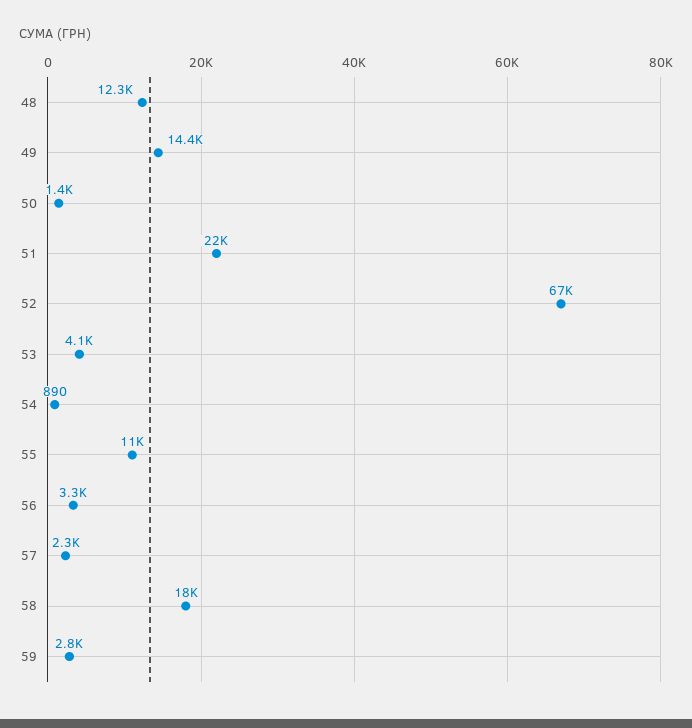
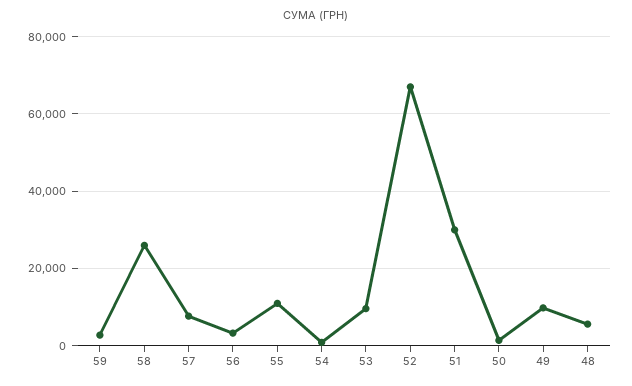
  {
-   "48": 12300,
+   "48": 6000,
-   "49": 14400,
+   "49": 10000,
    "50": 1400,
-   "51": 22000,
+   "51": 30000,
    "52": 67000,
-   "53": 4100,
+   "53": 10000,
    "54": 890,
    "55": 11000,
    "56": 3300,
-   "57": 2300,
+   "57": 8000,
-   "58": 18000,
+   "58": 26000,
    "59": 2800
  }

